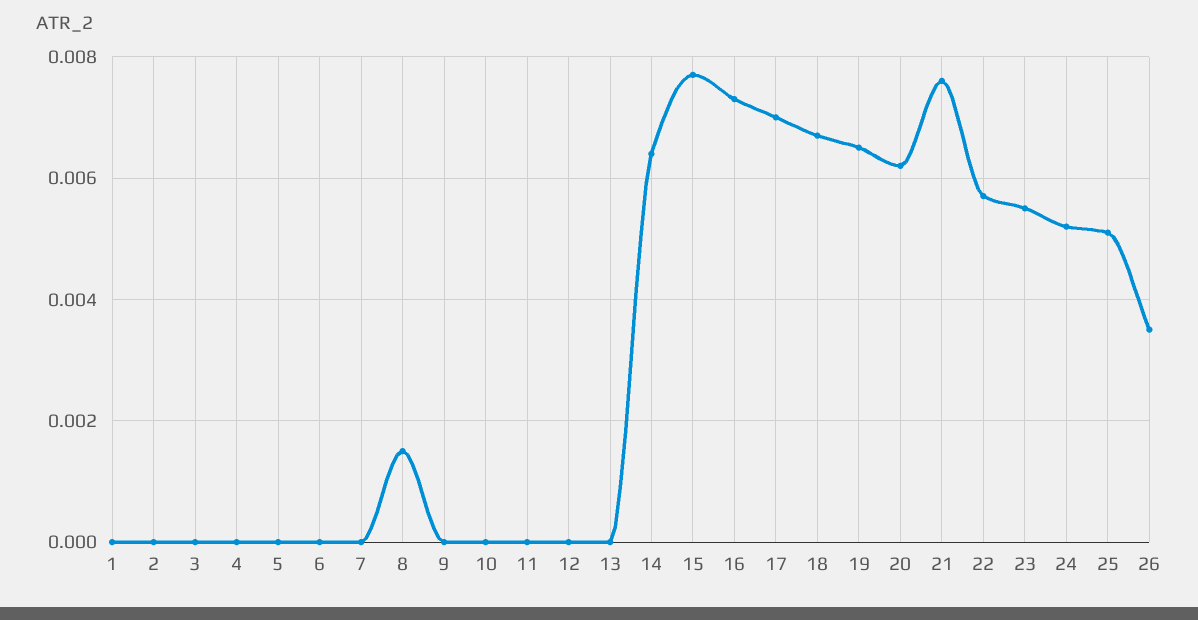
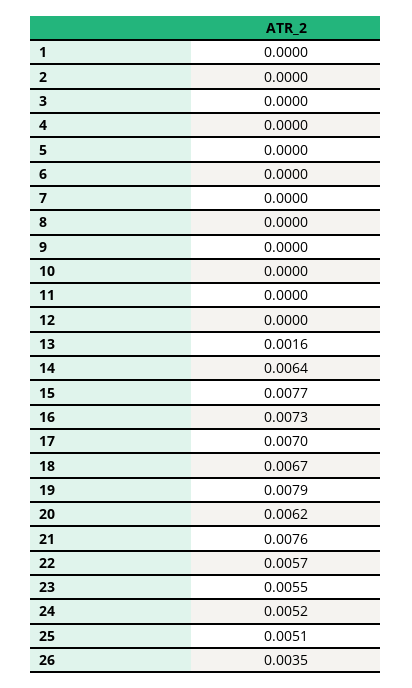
  {
    "1": 0,
    "2": 0,
    "3": 0,
    "4": 0,
    "5": 0,
    "6": 0,
    "7": 0,
-   "8": 0.0015,
+   "8": 0,
    "9": 0,
    "10": 0,
    "11": 0,
    "12": 0,
-   "13": 0,
+   "13": 0.0016,
    "14": 0.0064,
    "15": 0.0077,
    "16": 0.0073,
    "17": 0.007,
    "18": 0.0067,
-   "19": 0.0065,
+   "19": 0.0079,
    "20": 0.0062,
    "21": 0.0076,
    "22": 0.0057,
    "23": 0.0055,
    "24": 0.0052,
    "25": 0.0051,
    "26": 0.0035
  }

